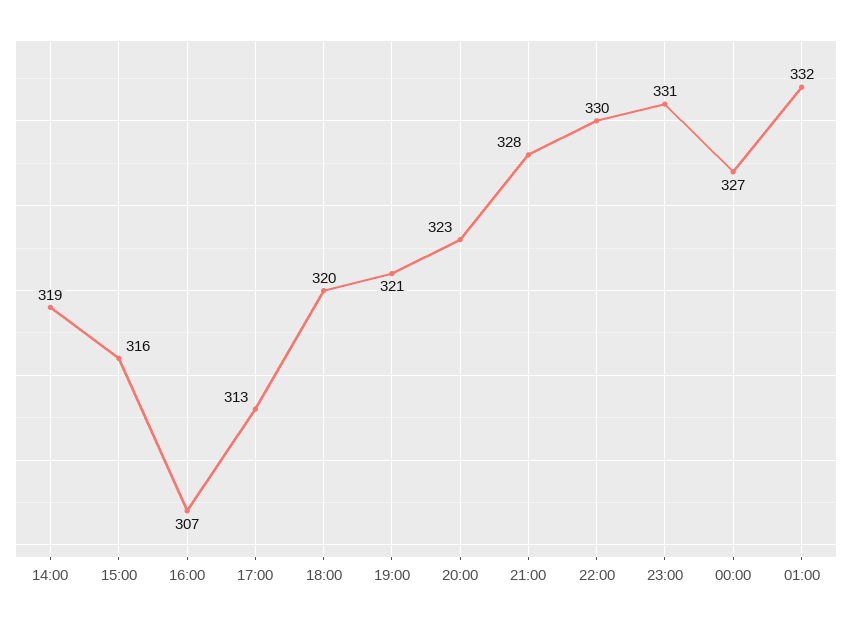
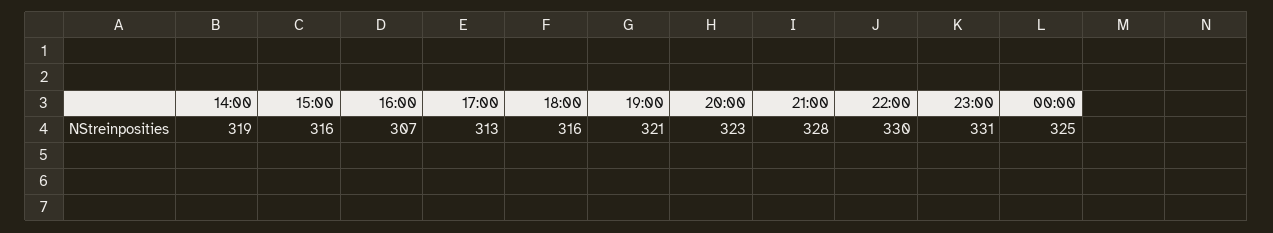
  {
    "14:00": 319,
    "15:00": 316,
    "16:00": 307,
    "17:00": 313,
-   "18:00": 320,
+   "18:00": 316,
    "19:00": 321,
    "20:00": 323,
    "21:00": 328,
    "22:00": 330,
    "23:00": 331,
-   "00:00": 327,
+   "00:00": 325
-   "01:00": 332
  }

